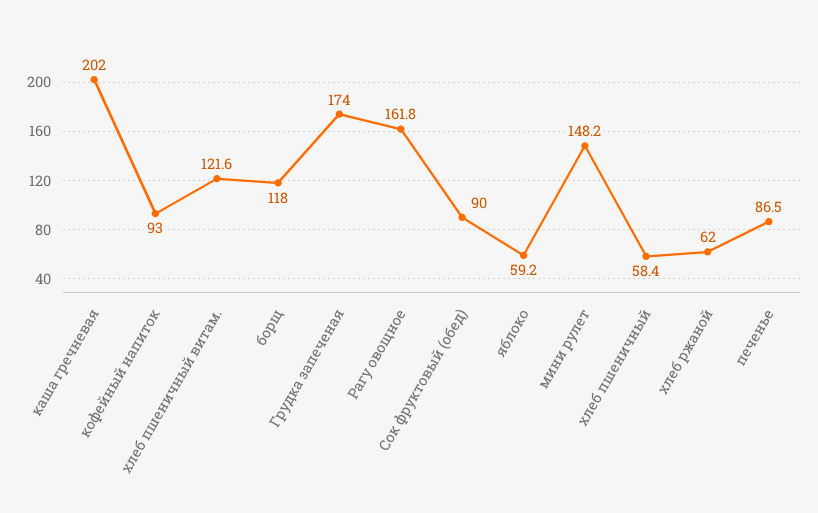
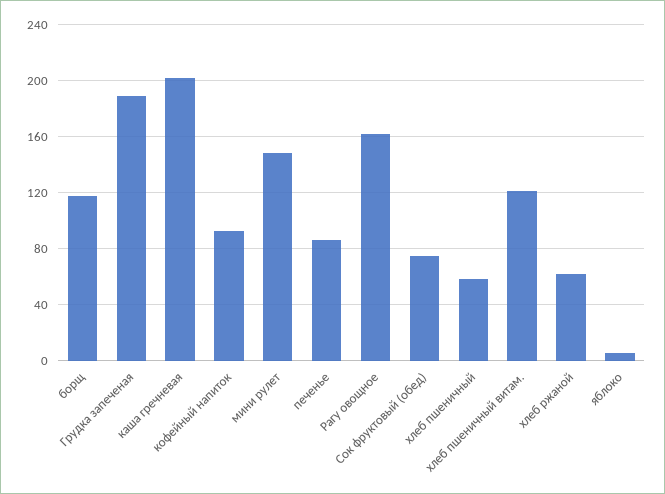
  {
    "каша гречневая": 202,
    "кофейный напиток": 93,
    "хлеб пшеничный витам.": 121.6,
    "борщ": 118,
-   "Грудка запеченая": 174,
+   "Грудка запеченая": 190,
    "Рагу овощное": 161.8,
-   "Сок фруктовый (обед)": 90,
+   "Сок фруктовый (обед)": 75,
-   "яблоко": 59.2,
+   "яблоко": 5,
    "мини рулет": 148.2,
    "хлеб пшеничный": 58.4,
    "хлеб ржаной": 62,
    "печенье": 86.5
  }

